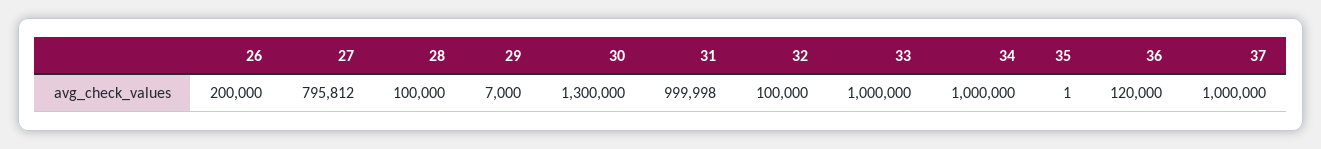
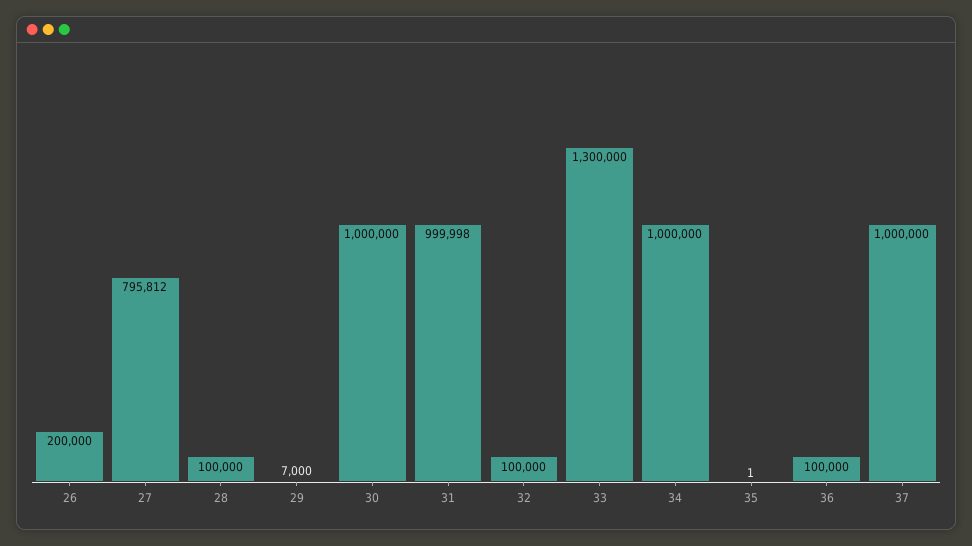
  {
    "26": 200000,
    "27": 795812,
    "28": 100000,
    "29": 7000,
-   "30": 1300000,
+   "30": 1000000,
    "31": 999998,
    "32": 100000,
-   "33": 1000000,
+   "33": 1300000,
    "34": 1000000,
    "35": 1,
-   "36": 120000,
+   "36": 100000,
    "37": 1000000
  }

